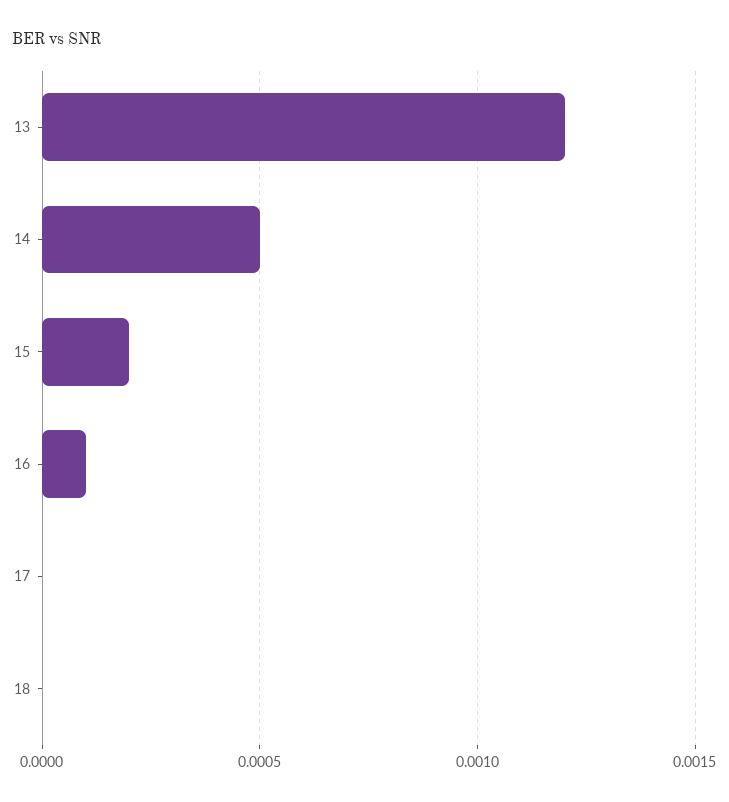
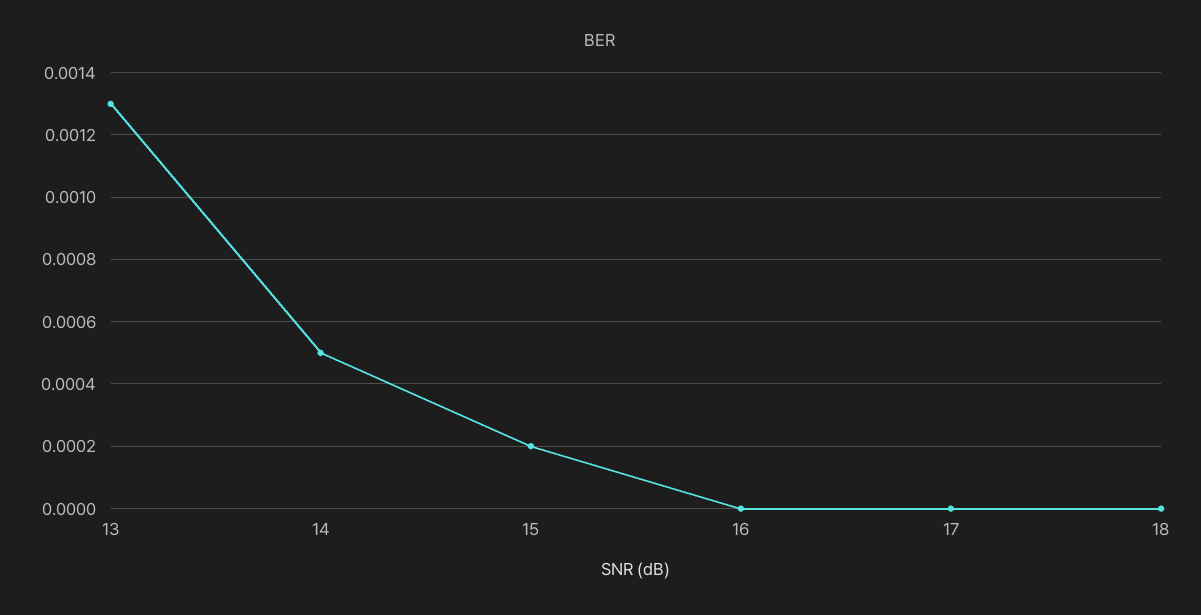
  {
-   "13": 0.0012,
+   "13": 0.0013,
    "14": 0.0005,
    "15": 0.0002,
-   "16": 0.0001,
+   "16": 0,
    "17": 0,
    "18": 0
  }

